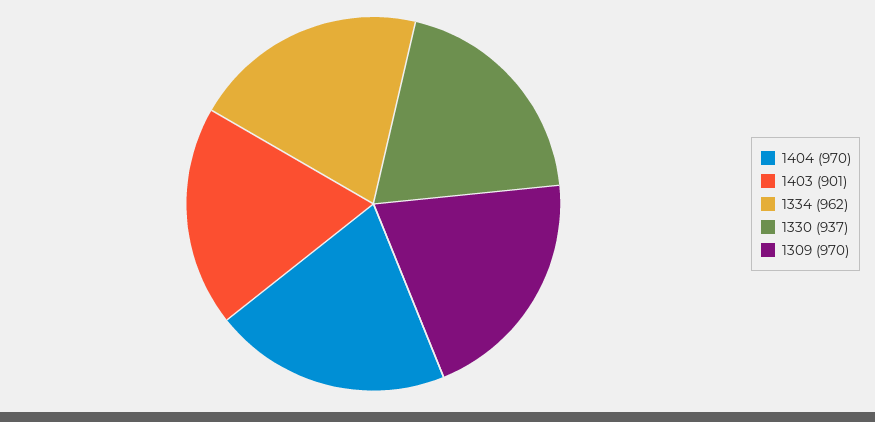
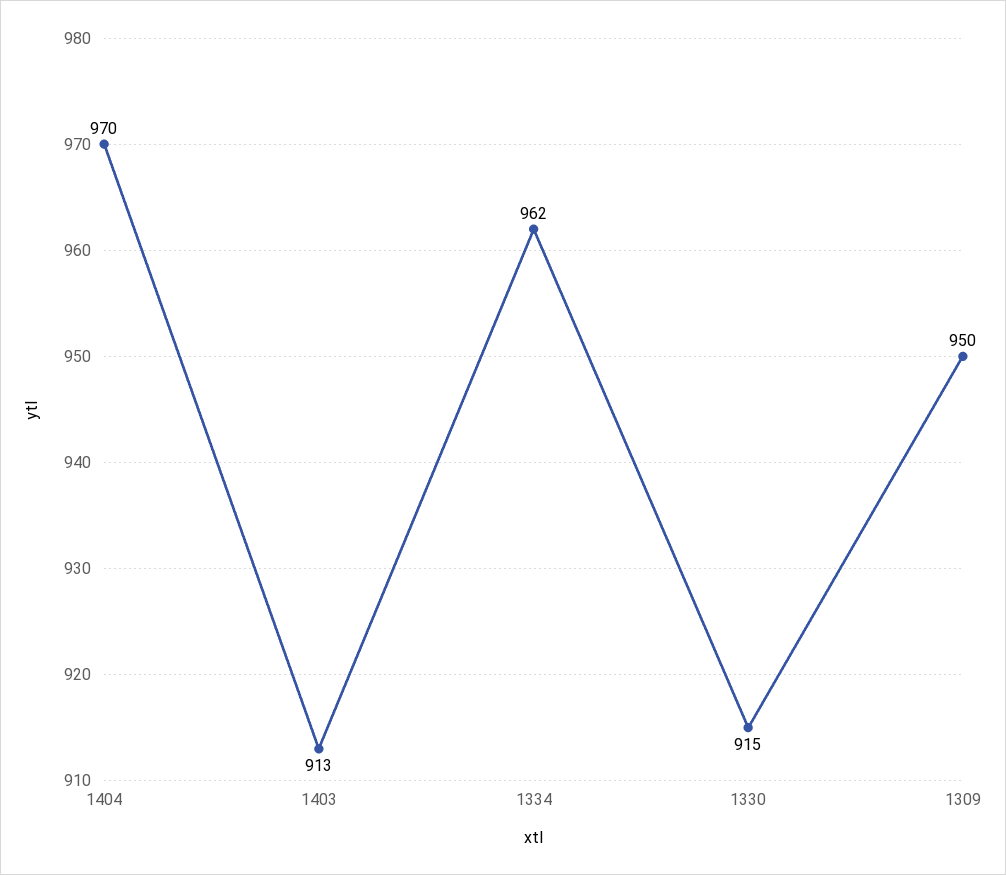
  {
    "1404": 970,
-   "1403": 901,
+   "1403": 913,
    "1334": 962,
-   "1330": 937,
+   "1330": 915,
-   "1309": 970
+   "1309": 950
  }

